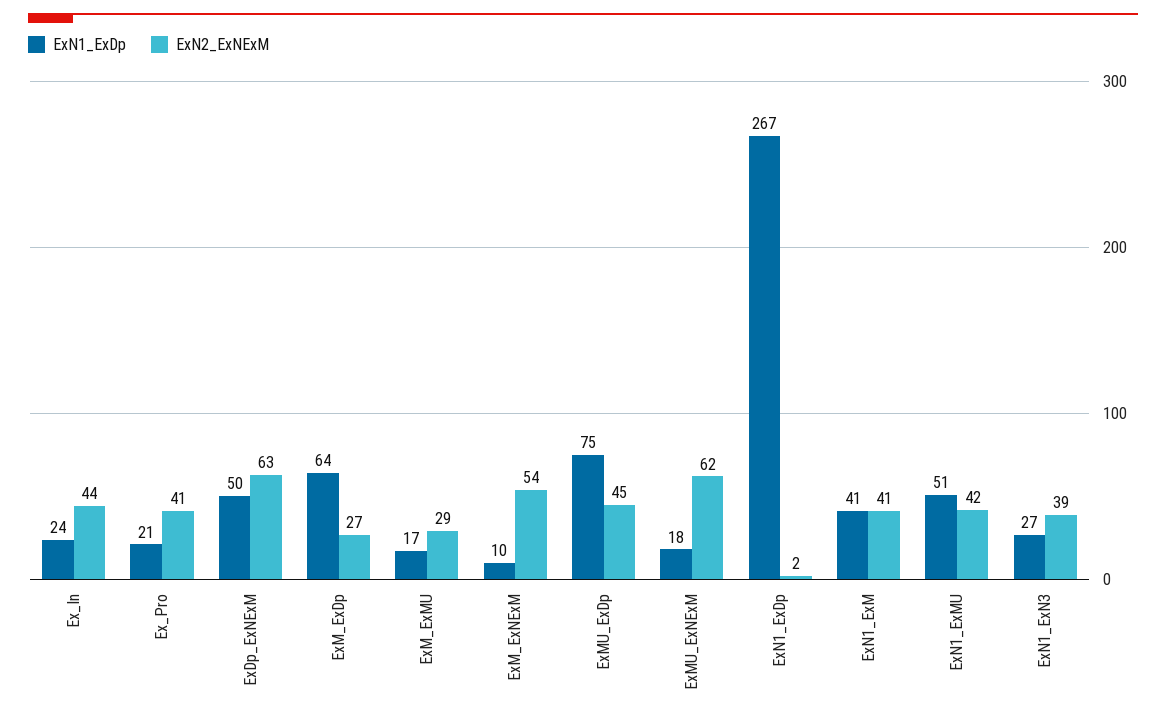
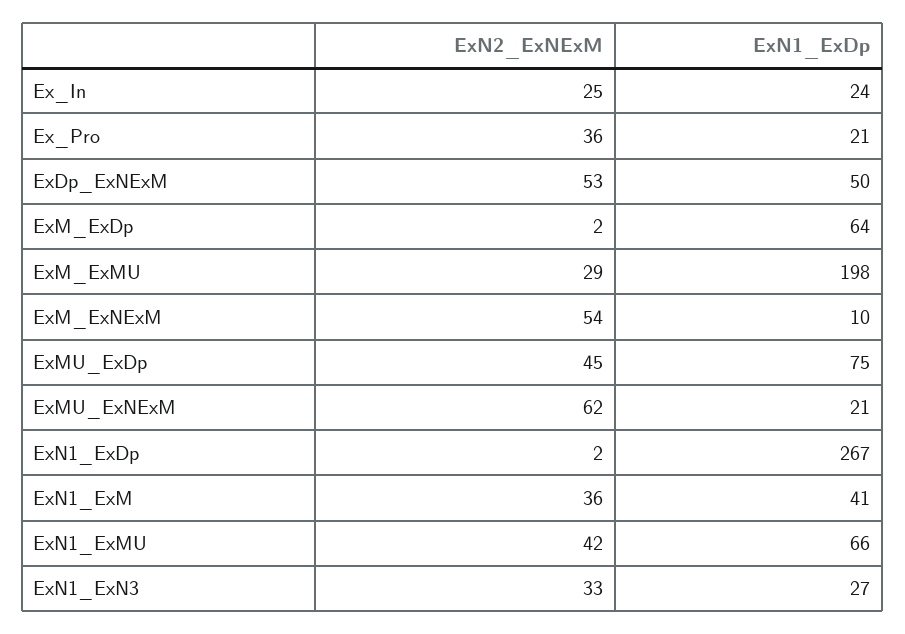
  {
    "ExN1_ExDp": {
      "Ex_In": 24,
      "Ex_Pro": 21,
      "ExDp_ExNExM": 50,
      "ExM_ExDp": 64,
-     "ExM_ExMU": 17,
+     "ExM_ExMU": 198,
      "ExM_ExNExM": 10,
      "ExMU_ExDp": 75,
-     "ExMU_ExNExM": 18,
+     "ExMU_ExNExM": 21,
      "ExN1_ExDp": 267,
      "ExN1_ExM": 41,
-     "ExN1_ExMU": 51,
+     "ExN1_ExMU": 66,
      "ExN1_ExN3": 27
    },
    "ExN2_ExNExM": {
-     "Ex_In": 44,
+     "Ex_In": 25,
-     "Ex_Pro": 41,
+     "Ex_Pro": 36,
-     "ExDp_ExNExM": 63,
+     "ExDp_ExNExM": 53,
-     "ExM_ExDp": 27,
+     "ExM_ExDp": 2,
      "ExM_ExMU": 29,
      "ExM_ExNExM": 54,
      "ExMU_ExDp": 45,
      "ExMU_ExNExM": 62,
      "ExN1_ExDp": 2,
-     "ExN1_ExM": 41,
+     "ExN1_ExM": 36,
      "ExN1_ExMU": 42,
-     "ExN1_ExN3": 39
+     "ExN1_ExN3": 33
    }
  }

